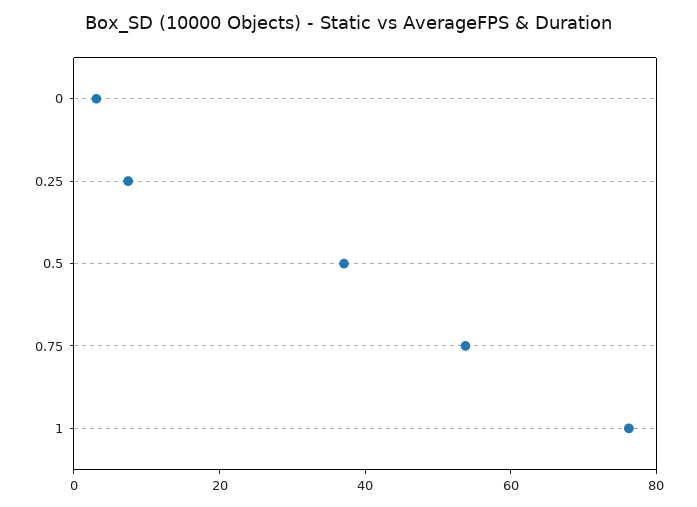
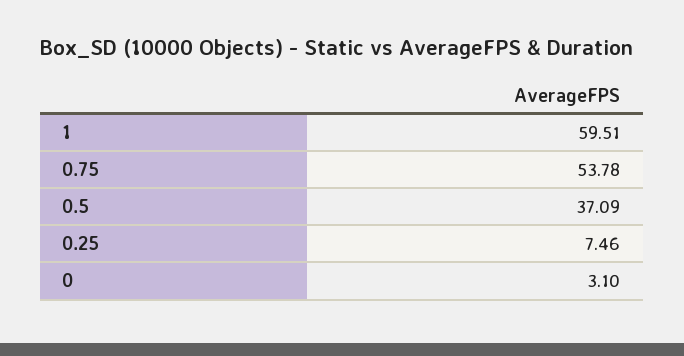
  {
    "0": 3.1,
    "0.25": 7.46,
    "0.5": 37.09,
    "0.75": 53.78,
-   "1": 75
+   "1": 59.51
  }

